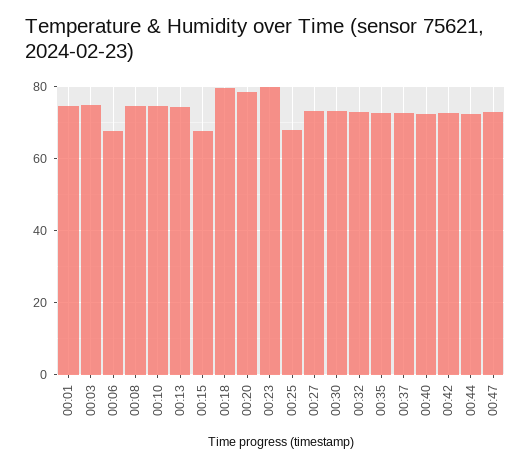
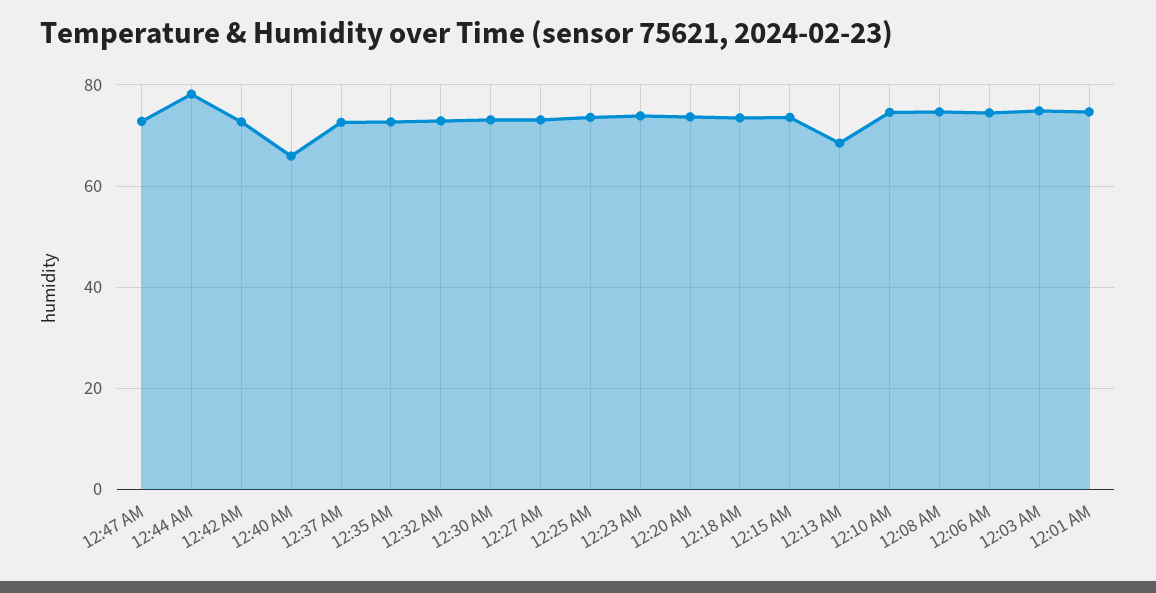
  {
    "00:01": 74,
    "00:03": 74,
-   "00:06": 68,
+   "00:06": 74,
    "00:08": 74,
    "00:10": 74,
-   "00:13": 74,
+   "00:13": 68,
-   "00:15": 68,
+   "00:15": 74,
-   "00:18": 80,
+   "00:18": 74,
-   "00:20": 78,
+   "00:20": 74,
-   "00:23": 80,
+   "00:23": 74,
-   "00:25": 68,
+   "00:25": 74,
    "00:27": 74,
    "00:30": 74,
    "00:32": 72,
    "00:35": 72,
    "00:37": 72,
-   "00:40": 72,
+   "00:40": 66,
    "00:42": 72,
-   "00:44": 72,
+   "00:44": 78,
    "00:47": 72
  }

